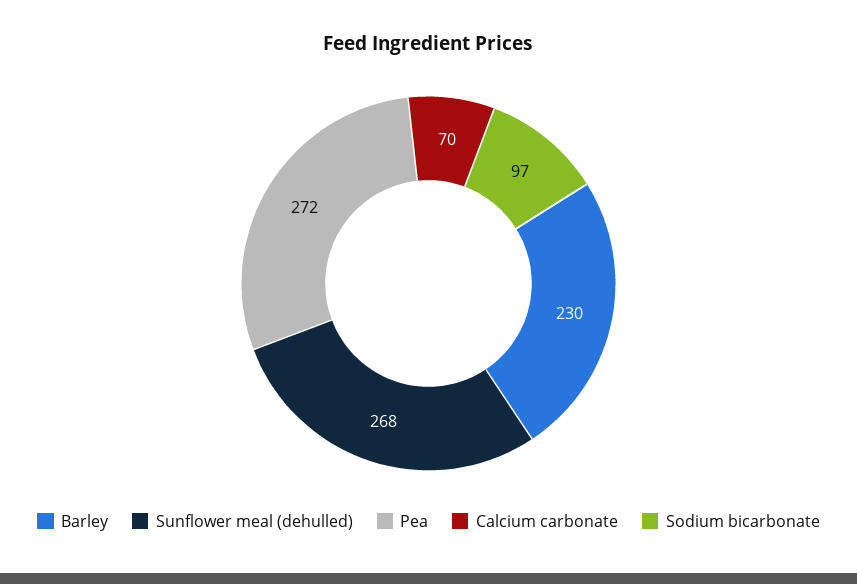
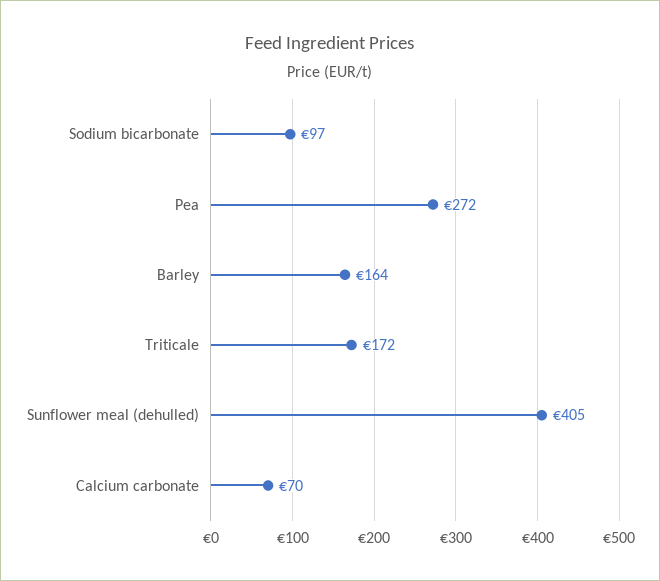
  {
-   "Barley": 230,
+   "Barley": 164,
-   "Sunflower meal (dehulled)": 268,
+   "Sunflower meal (dehulled)": 405,
    "Pea": 272,
    "Calcium carbonate": 70,
-   "Sodium bicarbonate": 97
+   "Sodium bicarbonate": 97,
+   "Triticale": 172
  }

